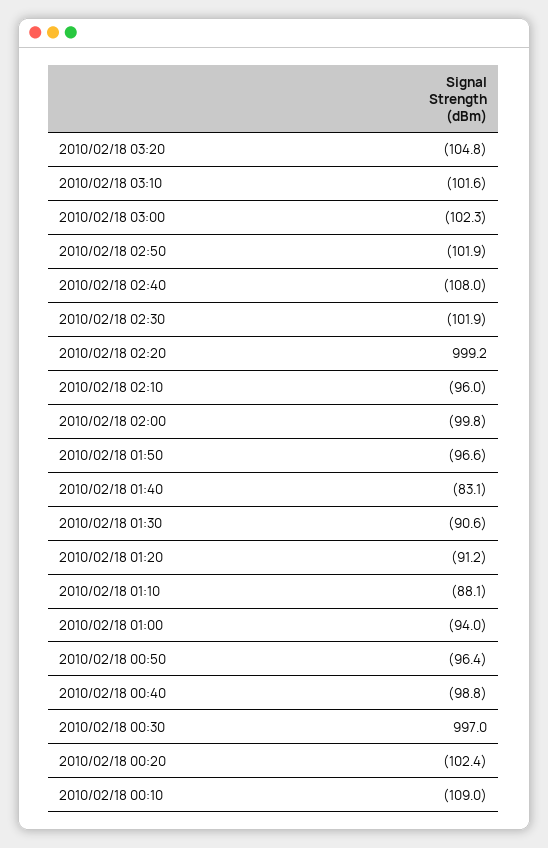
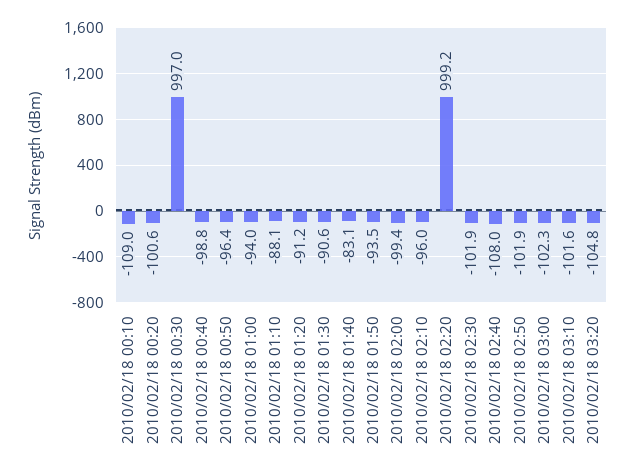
  {
    "2010/02/18 03:20": -104.8,
    "2010/02/18 03:10": -101.6,
    "2010/02/18 03:00": -102.3,
    "2010/02/18 02:50": -101.9,
    "2010/02/18 02:40": -108,
    "2010/02/18 02:30": -101.9,
    "2010/02/18 02:20": 999.2,
    "2010/02/18 02:10": -96,
-   "2010/02/18 02:00": -99.8,
+   "2010/02/18 02:00": -99.4,
-   "2010/02/18 01:50": -96.6,
+   "2010/02/18 01:50": -93.5,
    "2010/02/18 01:40": -83.1,
    "2010/02/18 01:30": -90.6,
    "2010/02/18 01:20": -91.2,
    "2010/02/18 01:10": -88.1,
    "2010/02/18 01:00": -94,
    "2010/02/18 00:50": -96.4,
    "2010/02/18 00:40": -98.8,
    "2010/02/18 00:30": 997,
-   "2010/02/18 00:20": -102.4,
+   "2010/02/18 00:20": -100.6,
    "2010/02/18 00:10": -109
  }

